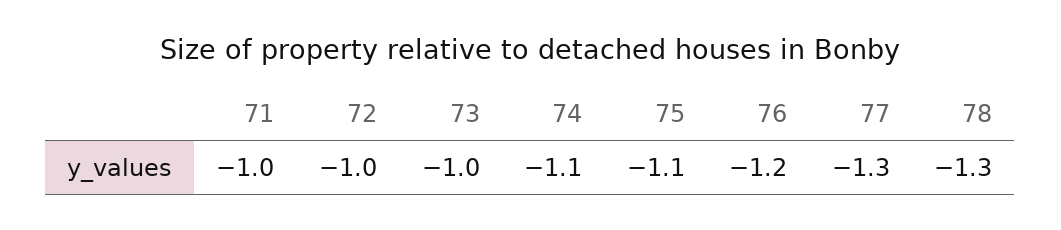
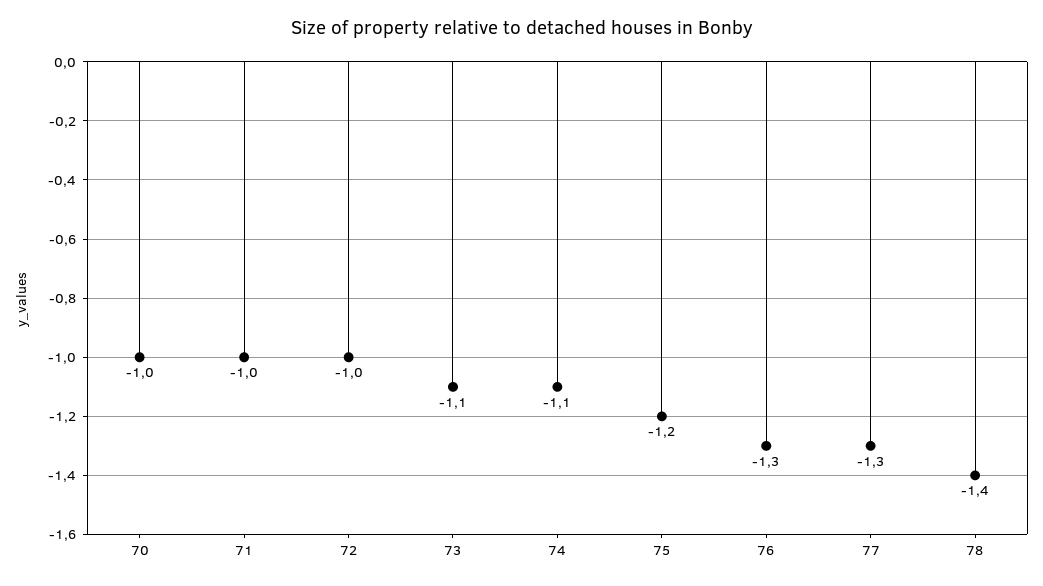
  {
    "71": -1,
    "72": -1,
-   "73": -1,
+   "73": -1.1,
    "74": -1.1,
-   "75": -1.1,
+   "75": -1.2,
-   "76": -1.2,
+   "76": -1.3,
    "77": -1.3,
-   "78": -1.3
+   "78": -1.4,
+   "70": -1
  }

